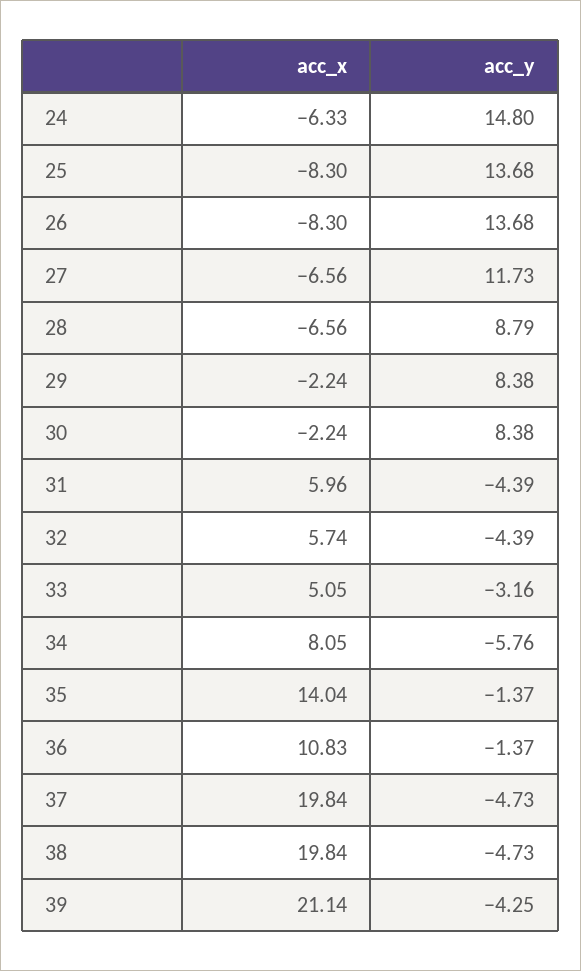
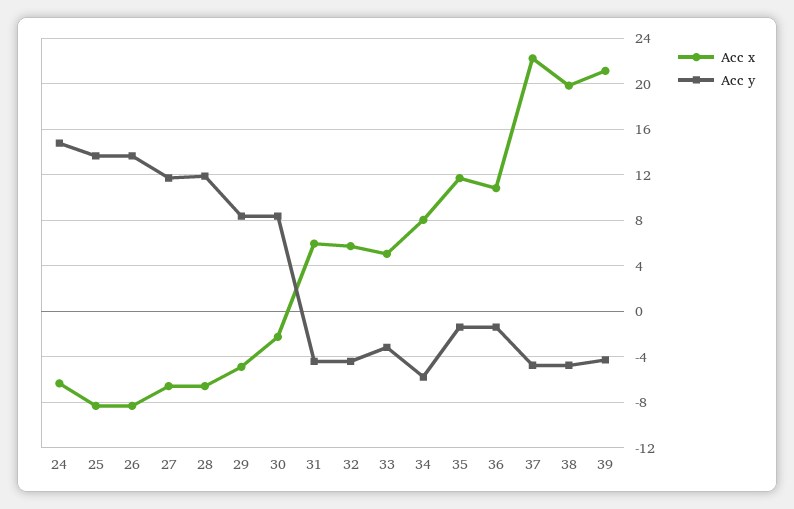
  {
    "acc_x": {
      "24": -6.33,
      "25": -8.3,
      "26": -8.3,
      "27": -6.56,
      "28": -6.56,
-     "29": -2.24,
+     "29": -5,
      "30": -2.24,
      "31": 5.96,
      "32": 5.74,
      "33": 5.05,
      "34": 8.05,
-     "35": 14.04,
+     "35": 12,
      "36": 10.83,
-     "37": 19.84,
+     "37": 22,
      "38": 19.84,
      "39": 21.14
    },
    "acc_y": {
      "24": 14.8,
      "25": 13.68,
      "26": 13.68,
      "27": 11.73,
-     "28": 8.79,
+     "28": 12,
      "29": 8.38,
      "30": 8.38,
      "31": -4.39,
      "32": -4.39,
      "33": -3.16,
      "34": -5.76,
      "35": -1.37,
      "36": -1.37,
      "37": -4.73,
      "38": -4.73,
      "39": -4.25
    }
  }

